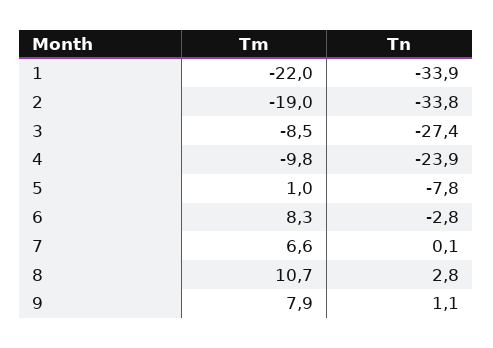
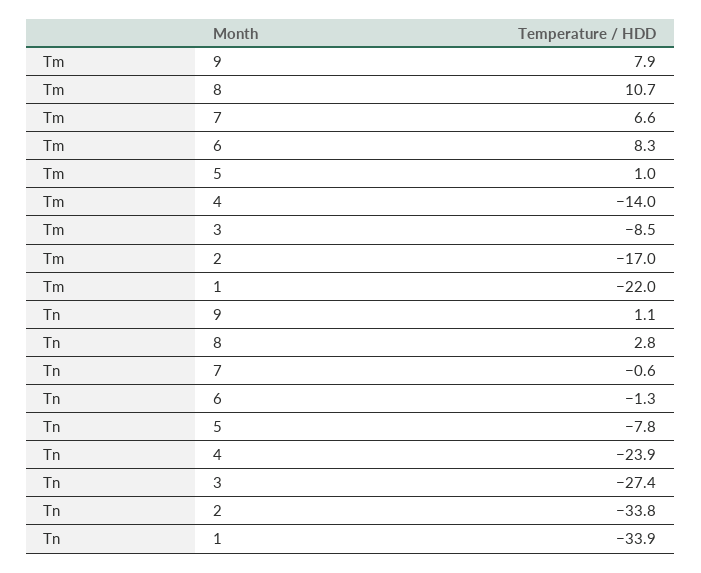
  {
    "Tm": {
      "1": -22,
-     "2": -19,
+     "2": -17,
      "3": -8.5,
-     "4": -9.8,
+     "4": -14,
      "5": 1,
      "6": 8.3,
      "7": 6.6,
      "8": 10.7,
      "9": 7.9
    },
    "Tn": {
      "1": -33.9,
      "2": -33.8,
      "3": -27.4,
      "4": -23.9,
      "5": -7.8,
-     "6": -2.8,
+     "6": -1.3,
-     "7": 0.1,
+     "7": -0.6,
      "8": 2.8,
      "9": 1.1
    }
  }

